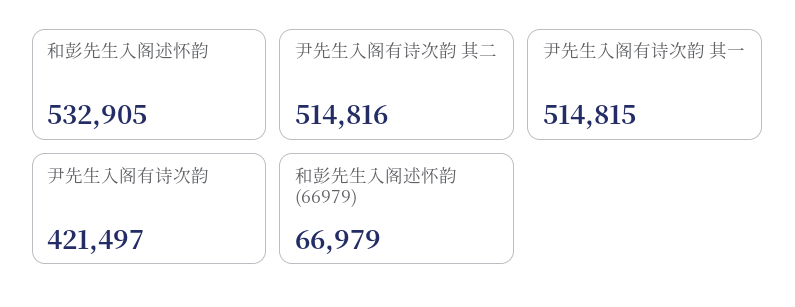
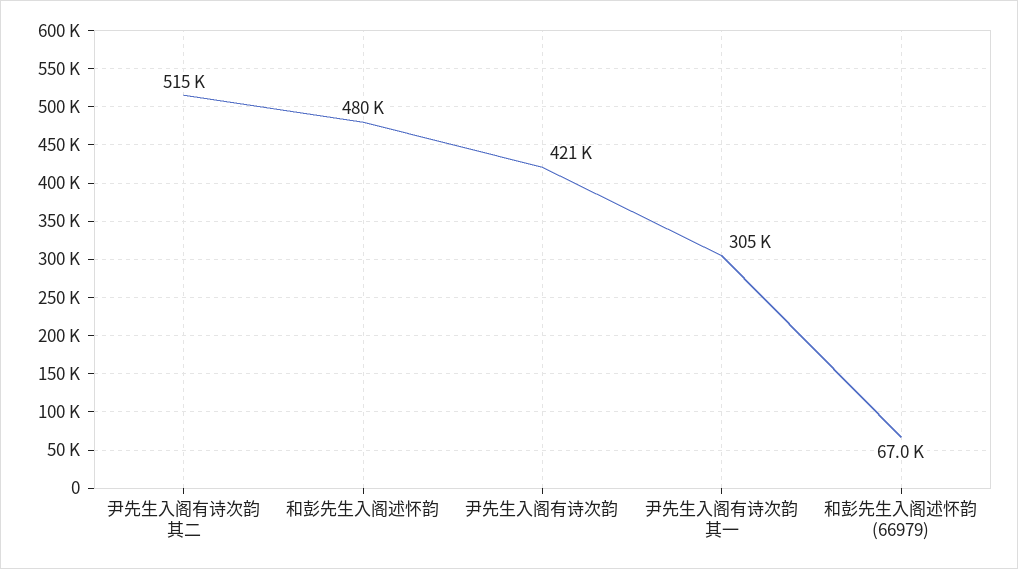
  {
-   "和彭先生入阁述怀韵": 532905,
+   "和彭先生入阁述怀韵": 480000,
    "尹先生入阁有诗次韵 其二": 514816,
-   "尹先生入阁有诗次韵 其一": 514815,
+   "尹先生入阁有诗次韵 其一": 305000,
    "尹先生入阁有诗次韵": 421497,
    "和彭先生入阁述怀韵 (66979)": 66979
  }

